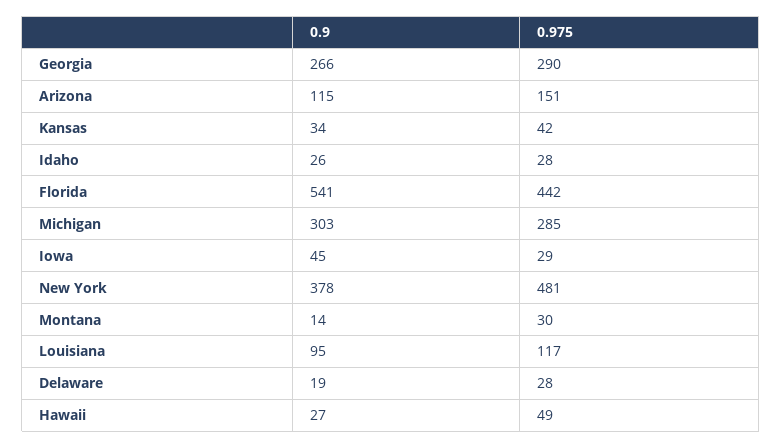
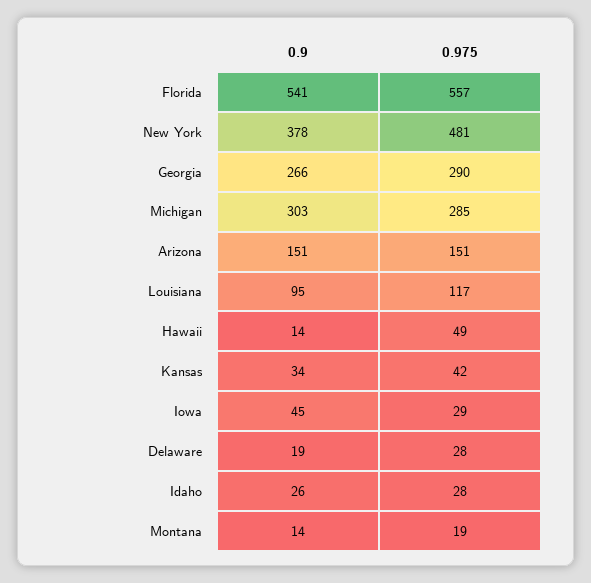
  {
    "0.9": {
      "Georgia": 266,
-     "Arizona": 115,
+     "Arizona": 151,
      "Kansas": 34,
      "Idaho": 26,
      "Florida": 541,
      "Michigan": 303,
      "Iowa": 45,
      "New York": 378,
      "Montana": 14,
      "Louisiana": 95,
      "Delaware": 19,
-     "Hawaii": 27
+     "Hawaii": 14
    },
    "0.975": {
      "Georgia": 290,
      "Arizona": 151,
      "Kansas": 42,
      "Idaho": 28,
-     "Florida": 442,
+     "Florida": 557,
      "Michigan": 285,
      "Iowa": 29,
      "New York": 481,
-     "Montana": 30,
+     "Montana": 19,
      "Louisiana": 117,
      "Delaware": 28,
      "Hawaii": 49
    }
  }

